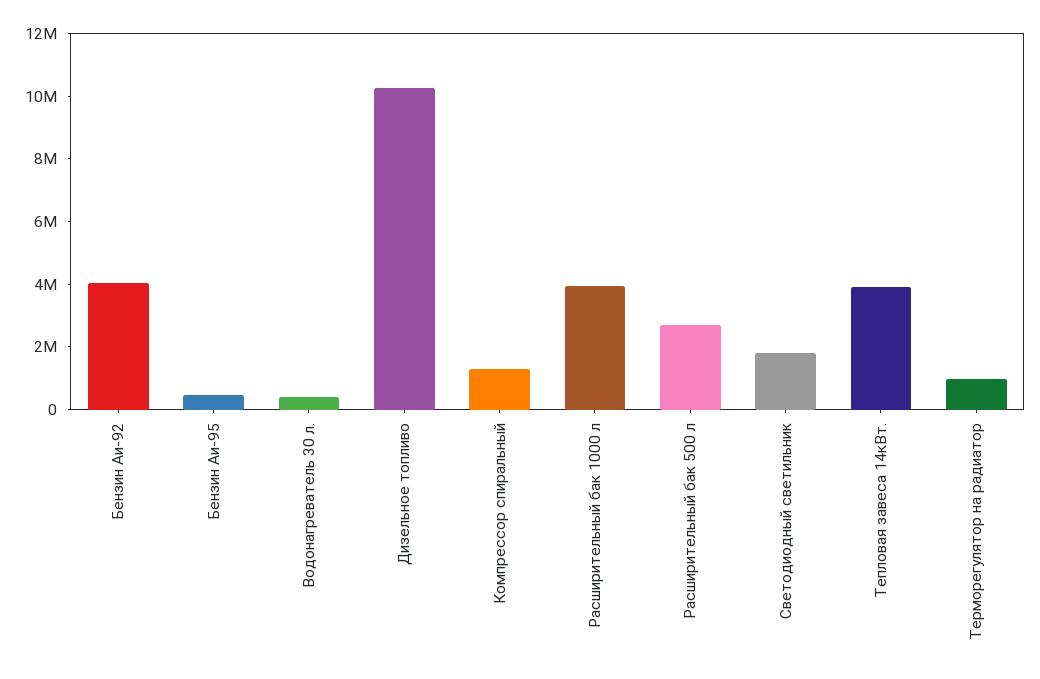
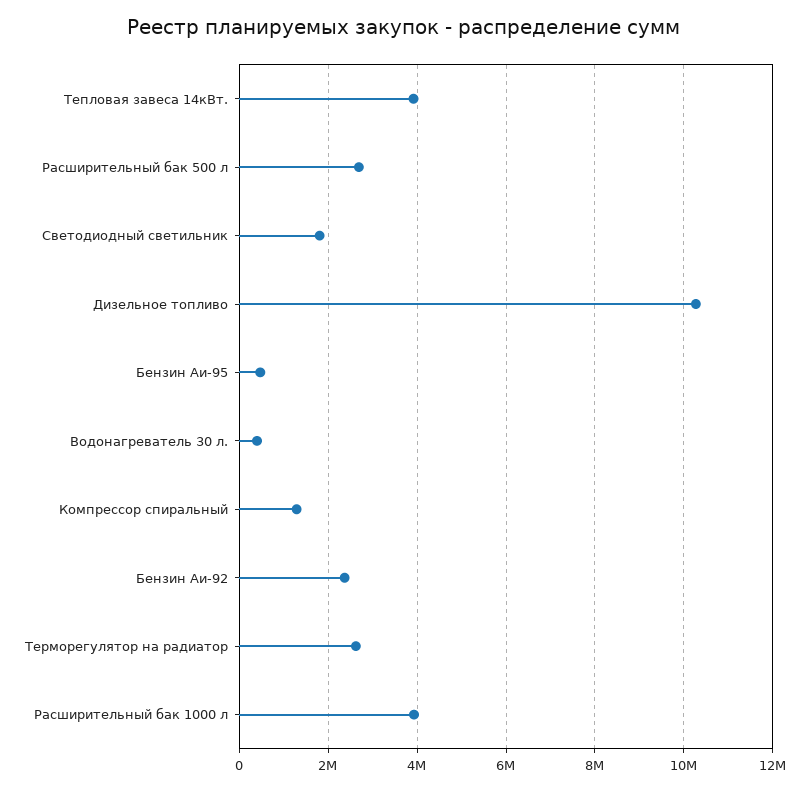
  {
-   "Бензин Аи-92": 4000000,
+   "Бензин Аи-92": 2400000,
    "Бензин Аи-95": 400000,
    "Водонагреватель 30 л.": 400000,
    "Дизельное топливо": 10200000,
    "Компрессор спиральный": 1200000,
    "Расширительный бак 1000 л": 4000000,
    "Расширительный бак 500 л": 2600000,
    "Светодиодный светильник": 1800000,
    "Тепловая завеса 14кВт.": 4000000,
-   "Терморегулятор на радиатор": 1000000
+   "Терморегулятор на радиатор": 2600000
  }

